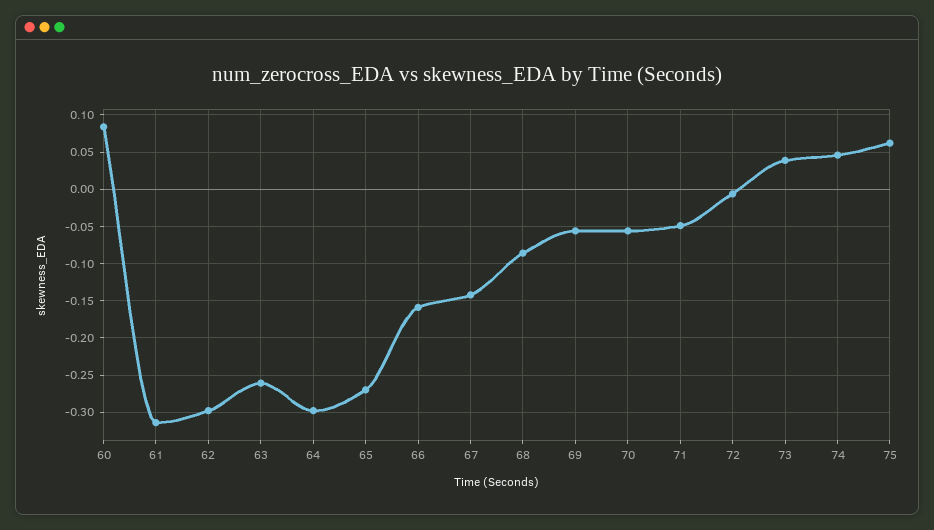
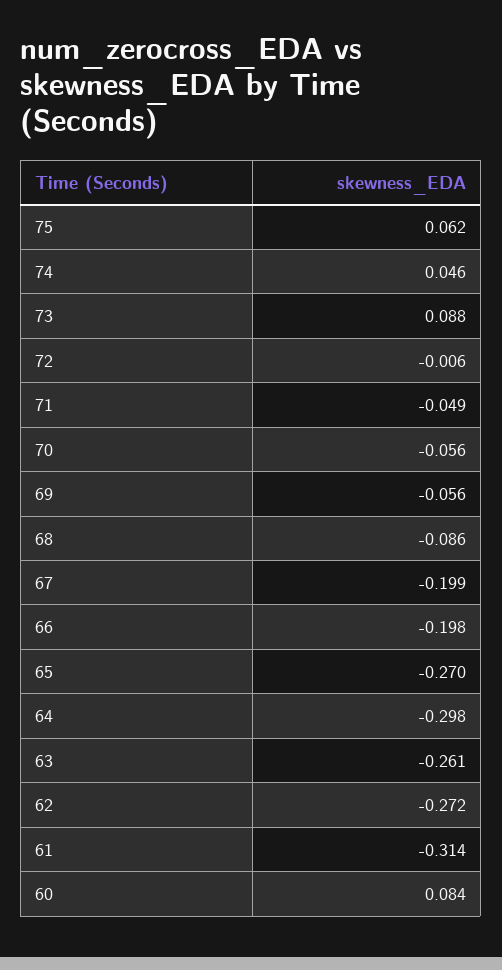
  {
    "60": 0.084,
    "61": -0.314,
-   "62": -0.3,
+   "62": -0.272,
    "63": -0.261,
    "64": -0.298,
    "65": -0.27,
-   "66": -0.16,
+   "66": -0.198,
-   "67": -0.14,
+   "67": -0.199,
    "68": -0.086,
    "69": -0.056,
    "70": -0.056,
    "71": -0.049,
    "72": -0.006,
-   "73": 0.04,
+   "73": 0.088,
    "74": 0.046,
    "75": 0.062
  }

